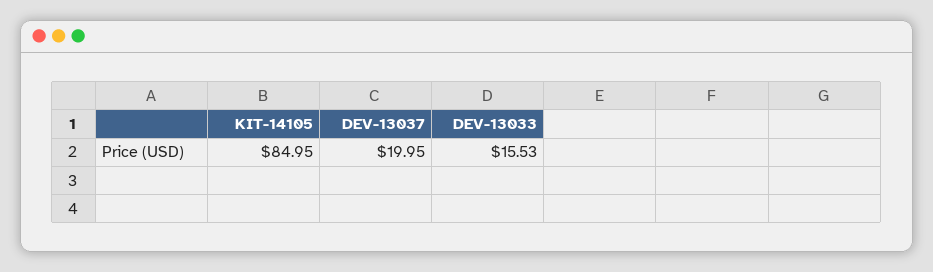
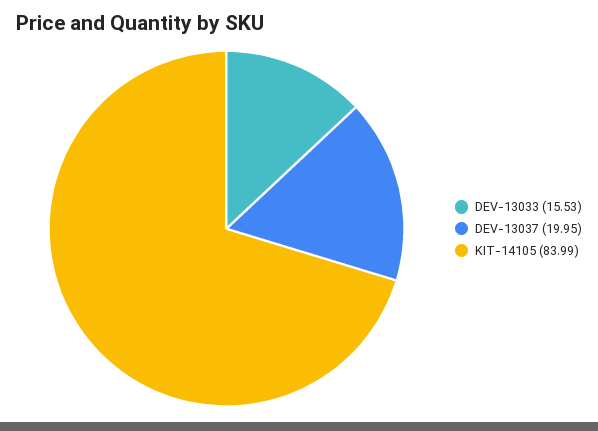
  {
-   "KIT-14105": 84.95,
+   "KIT-14105": 83.99,
    "DEV-13037": 19.95,
    "DEV-13033": 15.53
  }

